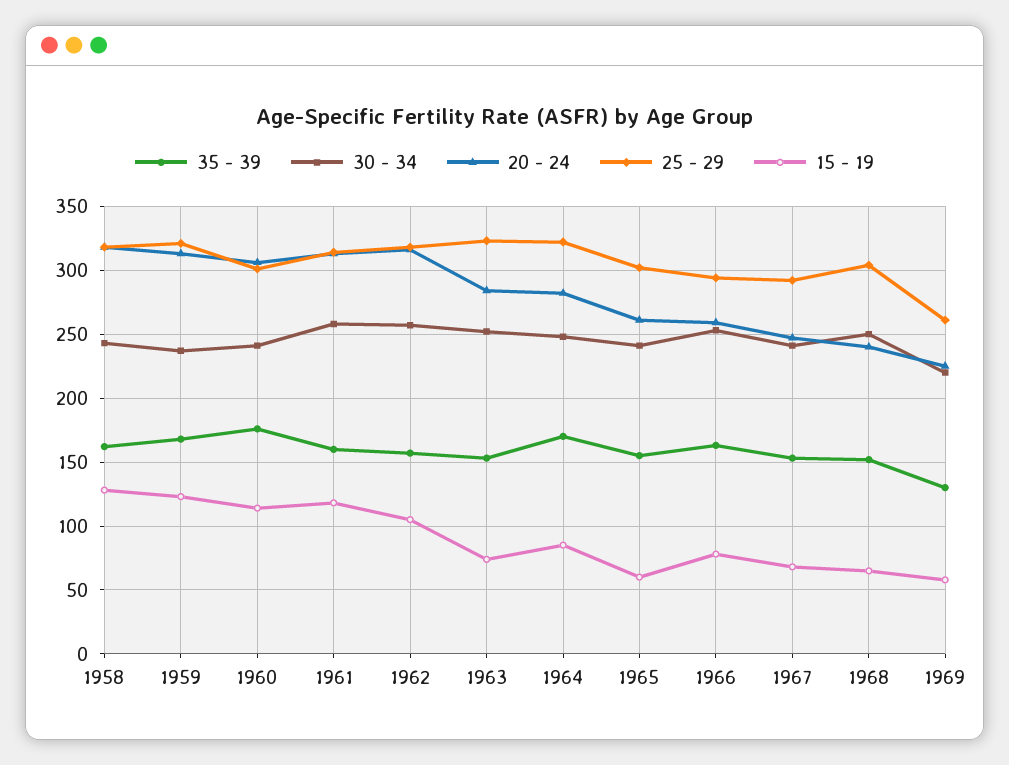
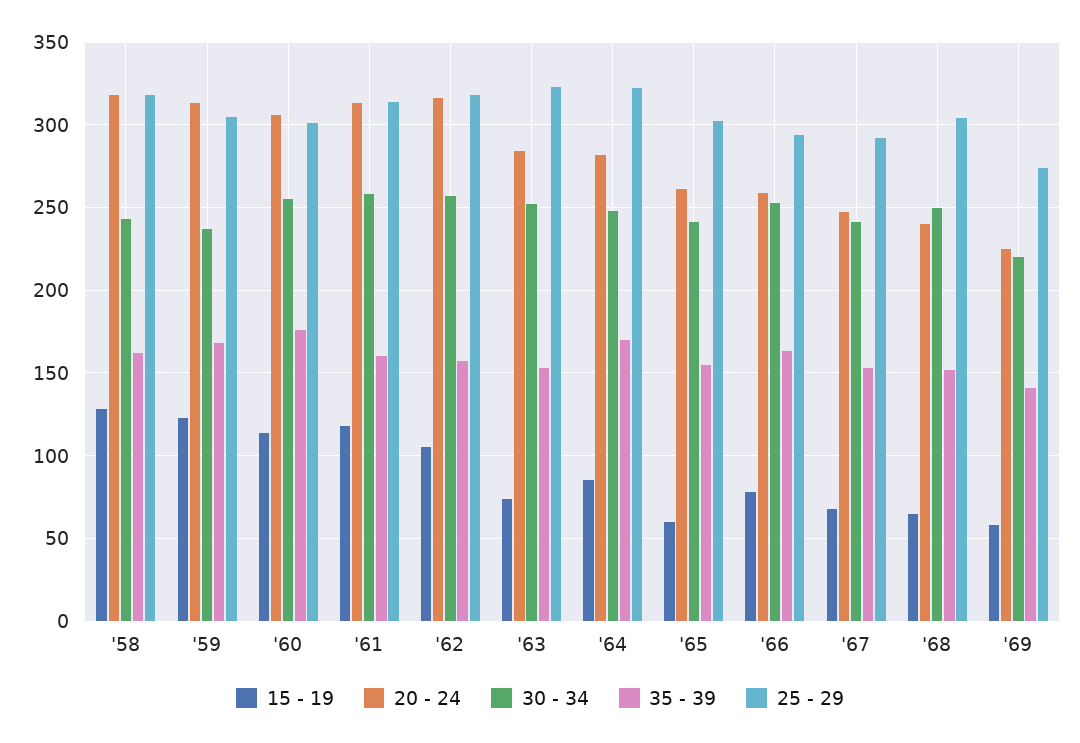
  {
    "35 - 39": {
      "1958": 160,
      "1959": 170,
      "1960": 175,
      "1961": 160,
      "1962": 155,
      "1963": 155,
      "1964": 170,
      "1965": 155,
      "1966": 165,
      "1967": 155,
      "1968": 150,
-     "1969": 130
+     "1969": 140
    },
    "30 - 34": {
      "1958": 245,
      "1959": 235,
-     "1960": 240,
+     "1960": 255,
      "1961": 260,
      "1962": 255,
      "1963": 250,
      "1964": 250,
      "1965": 240,
      "1966": 255,
      "1967": 240,
      "1968": 250,
      "1969": 220
    },
    "20 - 24": {
      "1958": 320,
      "1959": 315,
      "1960": 305,
      "1961": 315,
      "1962": 315,
      "1963": 285,
      "1964": 280,
      "1965": 260,
      "1966": 260,
      "1967": 245,
      "1968": 240,
      "1969": 225
    },
    "25 - 29": {
      "1958": 320,
-     "1959": 320,
+     "1959": 305,
      "1960": 300,
      "1961": 315,
      "1962": 320,
      "1963": 325,
      "1964": 320,
      "1965": 300,
      "1966": 295,
      "1967": 290,
      "1968": 305,
-     "1969": 260
+     "1969": 275
    },
    "15 - 19": {
      "1958": 130,
      "1959": 125,
      "1960": 115,
      "1961": 120,
      "1962": 105,
      "1963": 75,
      "1964": 85,
      "1965": 60,
      "1966": 80,
      "1967": 70,
      "1968": 65,
      "1969": 60
    }
  }

